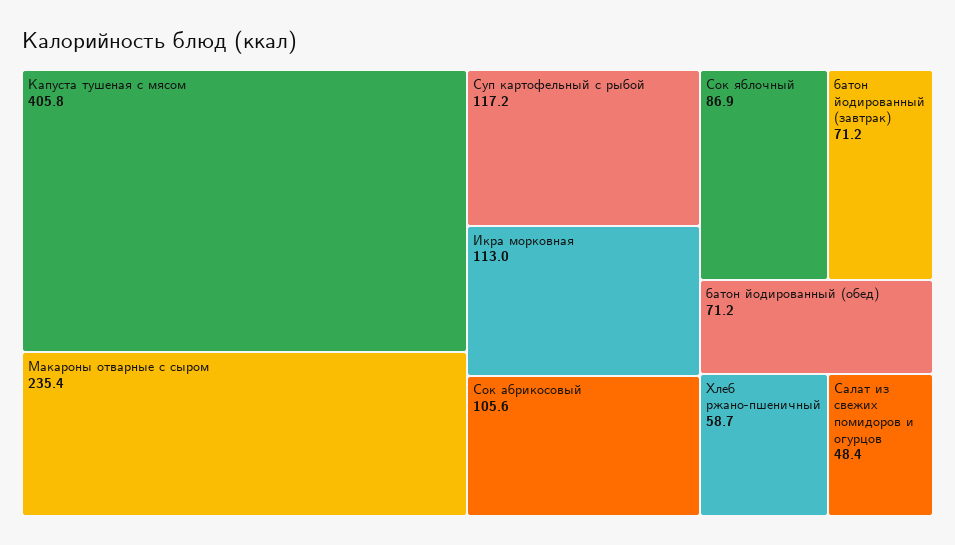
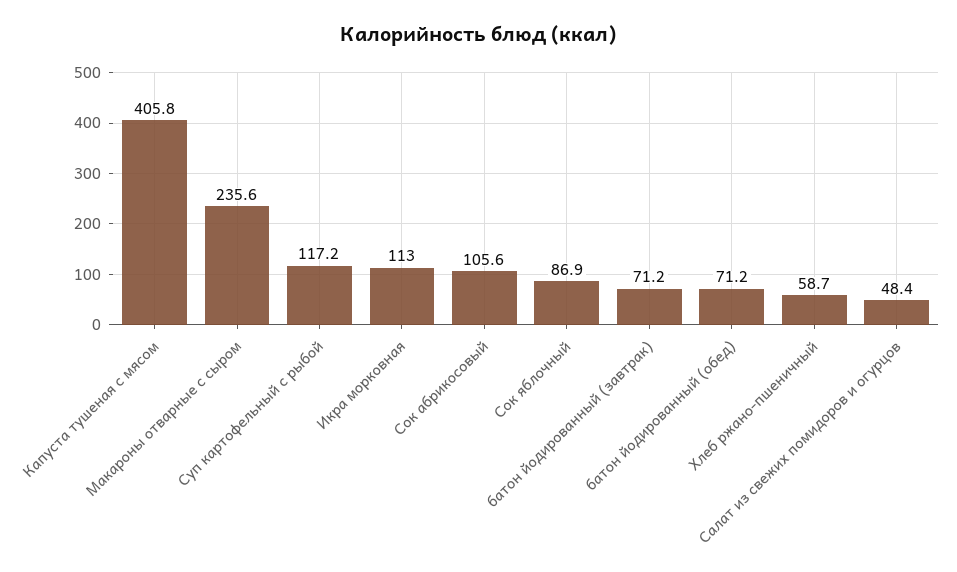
  {
    "Капуста тушеная с мясом": 405.8,
-   "Макароны отварные с сыром": 235.4,
+   "Макароны отварные с сыром": 235.6,
    "Суп картофельный с рыбой": 117.2,
    "Икра морковная": 113,
    "Сок абрикосовый": 105.6,
    "Сок яблочный": 86.9,
    "батон йодированный (завтрак)": 71.2,
    "батон йодированный (обед)": 71.2,
    "Хлеб ржано-пшеничный": 58.7,
    "Салат из свежих помидоров и огурцов": 48.4
  }

